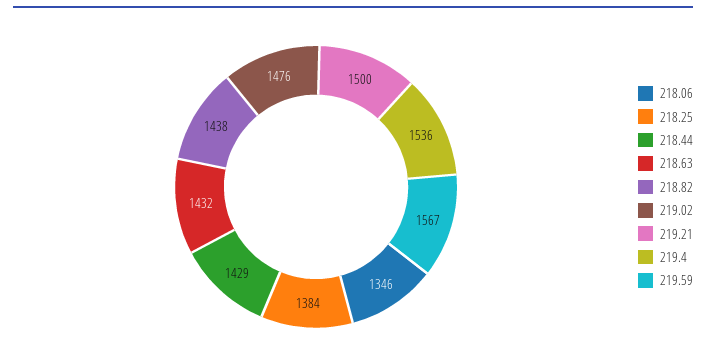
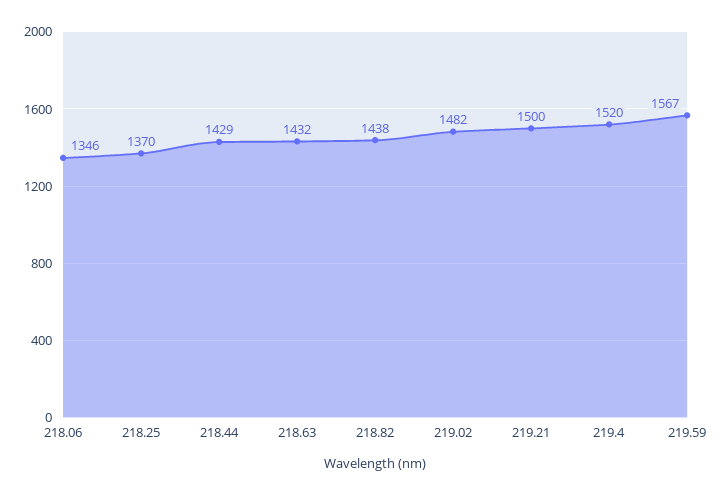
  {
    "218.06": 1346,
-   "218.25": 1384,
+   "218.25": 1370,
    "218.44": 1429,
    "218.63": 1432,
    "218.82": 1438,
-   "219.02": 1476,
+   "219.02": 1482,
    "219.21": 1500,
-   "219.4": 1536,
+   "219.4": 1520,
    "219.59": 1567
  }

